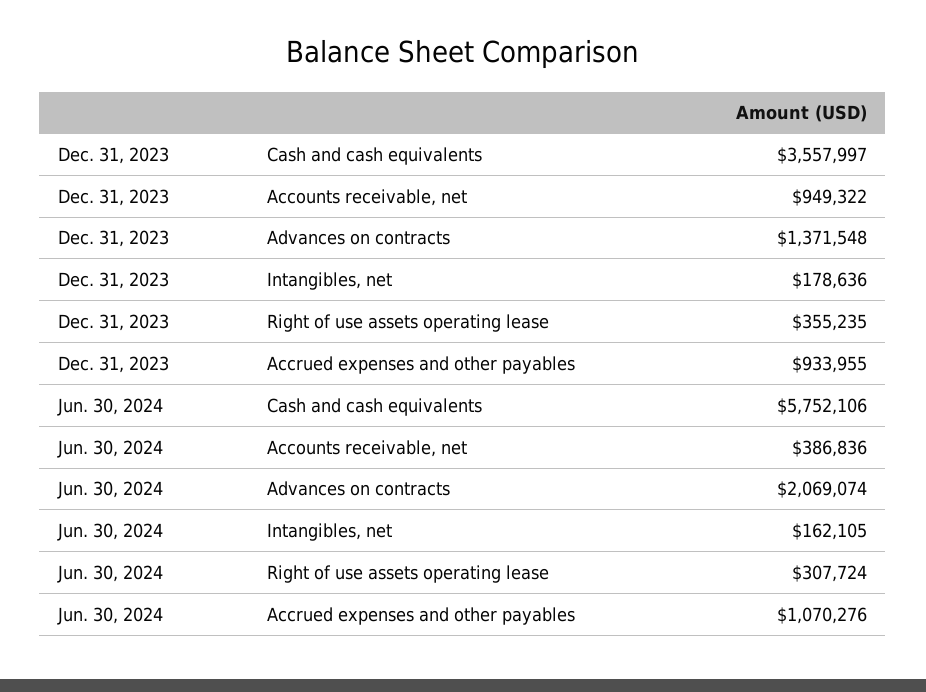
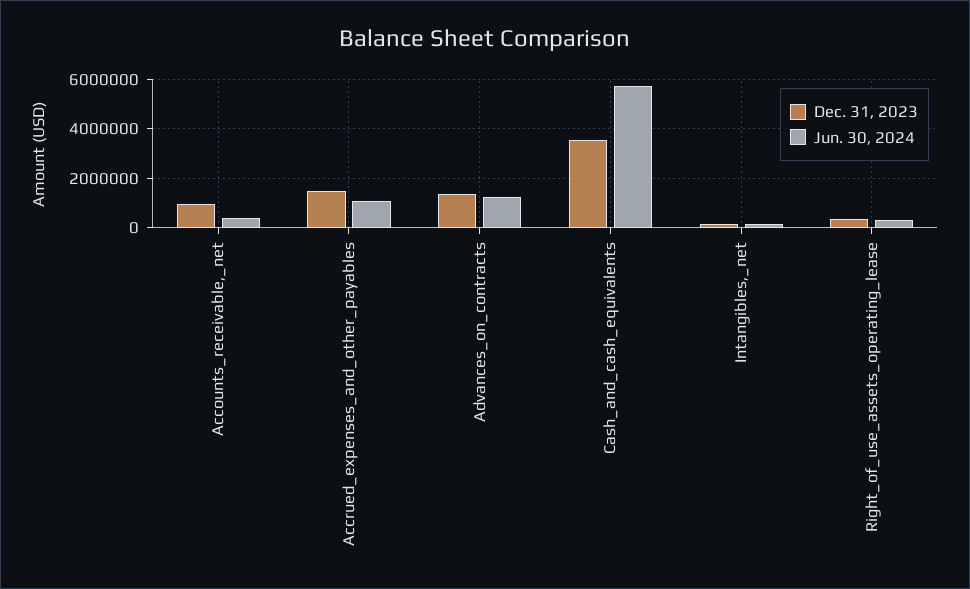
  {
    "Dec. 31, 2023": {
      "Cash and cash equivalents": 3557997,
      "Accounts receivable, net": 949322,
      "Advances on contracts": 1371548,
      "Intangibles, net": 178636,
      "Right of use assets operating lease": 355235,
-     "Accrued expenses and other payables": 933955
+     "Accrued expenses and other payables": 1500000
    },
    "Jun. 30, 2024": {
      "Cash and cash equivalents": 5752106,
      "Accounts receivable, net": 386836,
-     "Advances on contracts": 2069074,
+     "Advances on contracts": 1250000,
      "Intangibles, net": 162105,
      "Right of use assets operating lease": 307724,
      "Accrued expenses and other payables": 1070276
    }
  }

